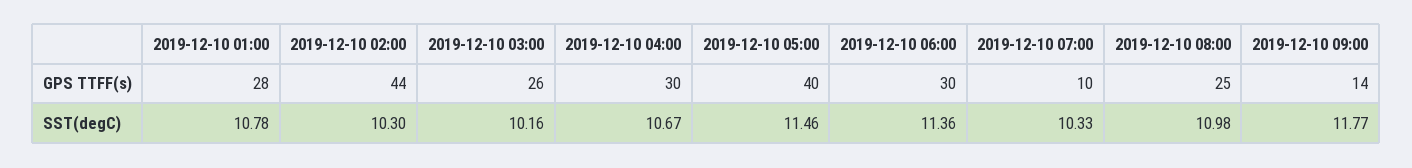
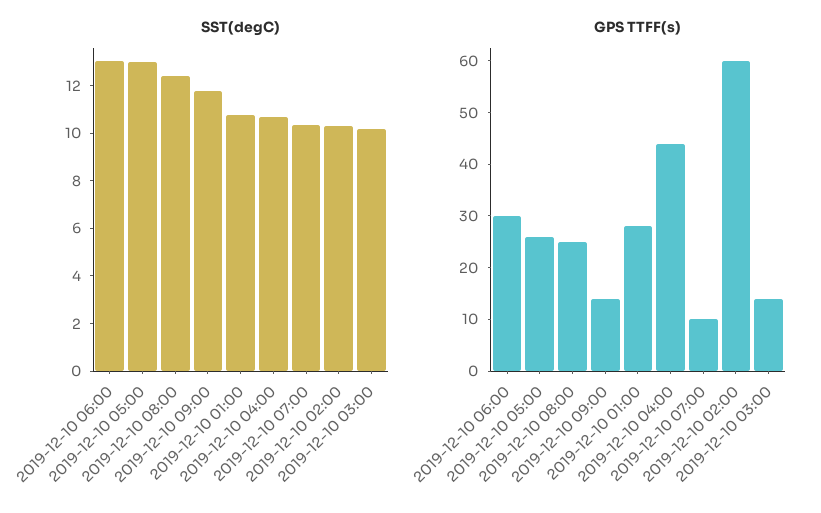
  {
    "GPS TTFF(s)": {
      "2019-12-10 01:00": 28,
-     "2019-12-10 02:00": 44,
+     "2019-12-10 02:00": 60,
-     "2019-12-10 03:00": 26,
+     "2019-12-10 03:00": 15,
-     "2019-12-10 04:00": 30,
+     "2019-12-10 04:00": 45,
-     "2019-12-10 05:00": 40,
+     "2019-12-10 05:00": 25,
      "2019-12-10 06:00": 30,
      "2019-12-10 07:00": 10,
      "2019-12-10 08:00": 25,
      "2019-12-10 09:00": 14
    },
    "SST(degC)": {
      "2019-12-10 01:00": 10.78,
      "2019-12-10 02:00": 10.3,
      "2019-12-10 03:00": 10.16,
      "2019-12-10 04:00": 10.67,
-     "2019-12-10 05:00": 11.46,
+     "2019-12-10 05:00": 13,
-     "2019-12-10 06:00": 11.36,
+     "2019-12-10 06:00": 13,
      "2019-12-10 07:00": 10.33,
-     "2019-12-10 08:00": 10.98,
+     "2019-12-10 08:00": 12.5,
      "2019-12-10 09:00": 11.77
    }
  }

